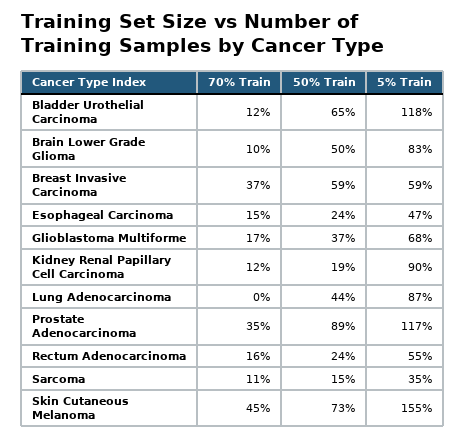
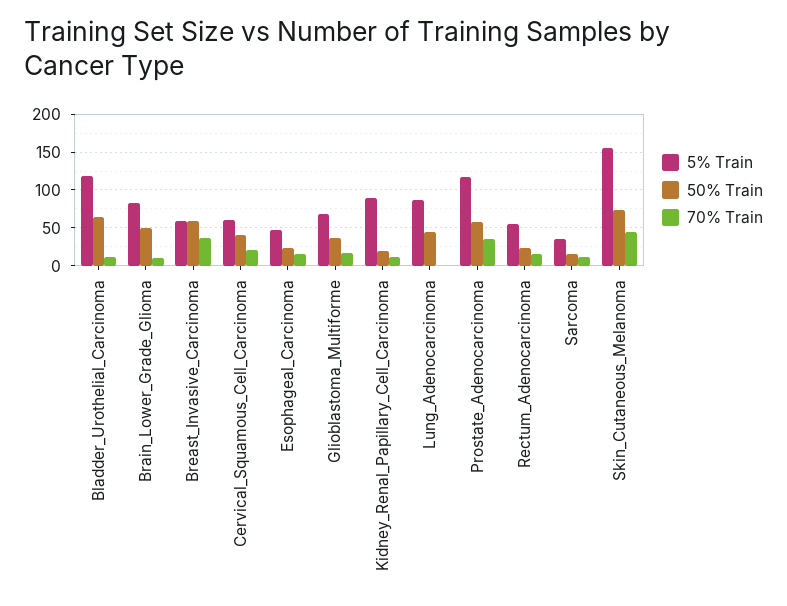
  {
    "70% Train": {
      "Bladder Urothelial Carcinoma": 12,
      "Brain Lower Grade Glioma": 10,
      "Breast Invasive Carcinoma": 37,
      "Esophageal Carcinoma": 15,
      "Glioblastoma Multiforme": 17,
      "Kidney Renal Papillary Cell Carcinoma": 12,
      "Lung Adenocarcinoma": 0,
      "Prostate Adenocarcinoma": 35,
      "Rectum Adenocarcinoma": 16,
      "Sarcoma": 11,
-     "Skin Cutaneous Melanoma": 45
+     "Skin Cutaneous Melanoma": 45,
+     "Cervical_Squamous_Cell_Carcinoma": 20
    },
    "50% Train": {
      "Bladder Urothelial Carcinoma": 65,
      "Brain Lower Grade Glioma": 50,
      "Breast Invasive Carcinoma": 59,
      "Esophageal Carcinoma": 24,
      "Glioblastoma Multiforme": 37,
      "Kidney Renal Papillary Cell Carcinoma": 19,
      "Lung Adenocarcinoma": 44,
-     "Prostate Adenocarcinoma": 89,
+     "Prostate Adenocarcinoma": 60,
      "Rectum Adenocarcinoma": 24,
      "Sarcoma": 15,
-     "Skin Cutaneous Melanoma": 73
+     "Skin Cutaneous Melanoma": 73,
+     "Cervical_Squamous_Cell_Carcinoma": 40
    },
    "5% Train": {
      "Bladder Urothelial Carcinoma": 118,
      "Brain Lower Grade Glioma": 83,
      "Breast Invasive Carcinoma": 59,
      "Esophageal Carcinoma": 47,
      "Glioblastoma Multiforme": 68,
      "Kidney Renal Papillary Cell Carcinoma": 90,
      "Lung Adenocarcinoma": 87,
      "Prostate Adenocarcinoma": 117,
      "Rectum Adenocarcinoma": 55,
      "Sarcoma": 35,
-     "Skin Cutaneous Melanoma": 155
+     "Skin Cutaneous Melanoma": 155,
+     "Cervical_Squamous_Cell_Carcinoma": 60
    }
  }

